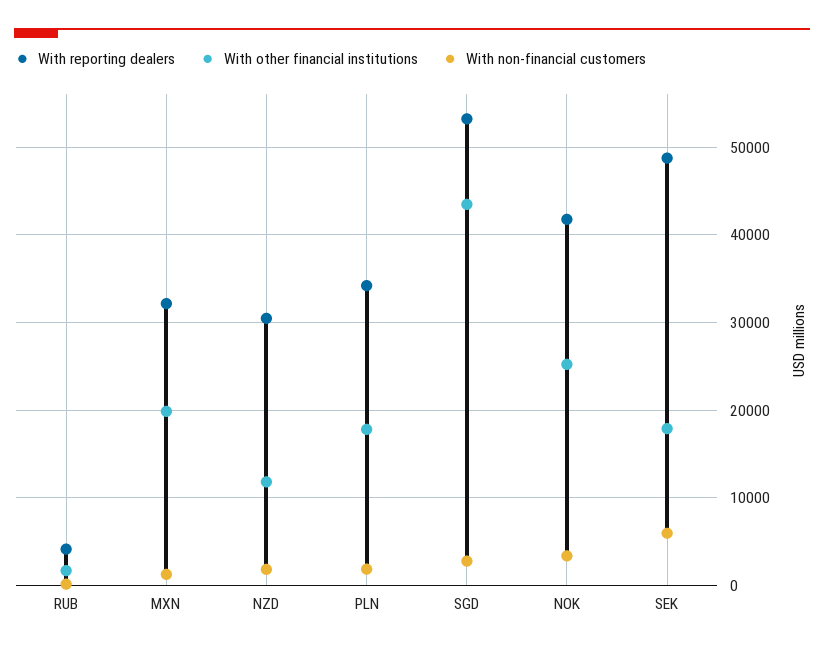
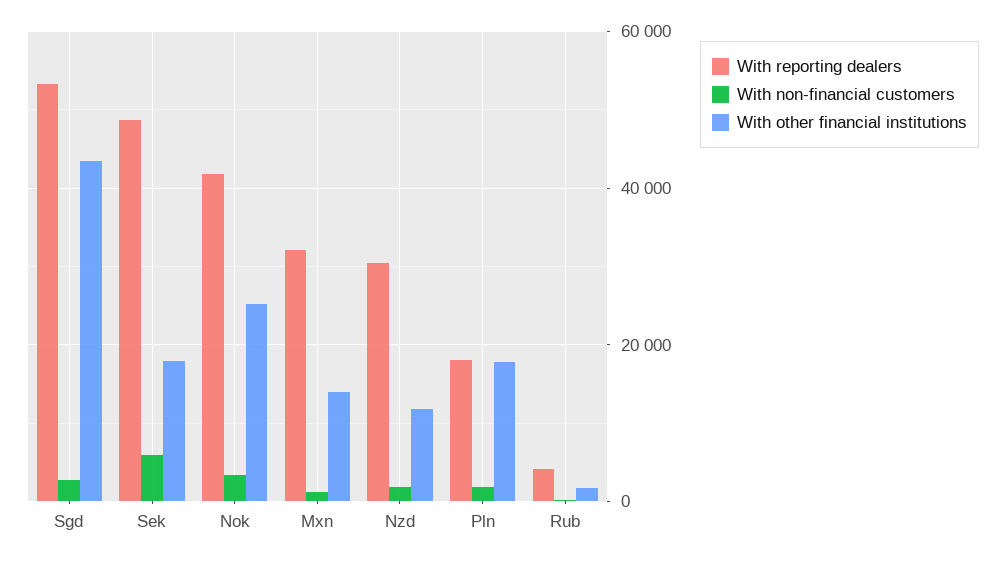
  {
    "With reporting dealers": {
      "RUB": 4000,
      "MXN": 32000,
      "NZD": 30000,
-     "PLN": 34000,
+     "PLN": 18000,
      "SGD": 53000,
      "NOK": 42000,
      "SEK": 49000
    },
    "With other financial institutions": {
      "RUB": 2000,
-     "MXN": 20000,
+     "MXN": 14000,
      "NZD": 12000,
      "PLN": 18000,
      "SGD": 43000,
      "NOK": 25000,
      "SEK": 18000
    },
    "With non-financial customers": {
      "RUB": 0,
      "MXN": 1000,
      "NZD": 2000,
      "PLN": 2000,
      "SGD": 3000,
      "NOK": 3000,
      "SEK": 6000
    }
  }

